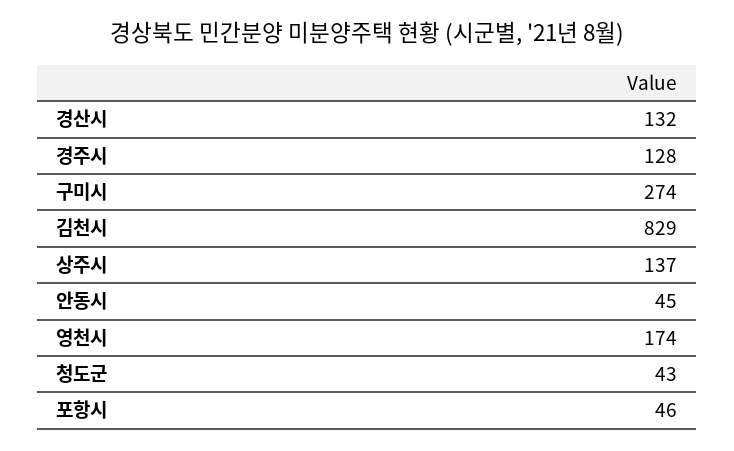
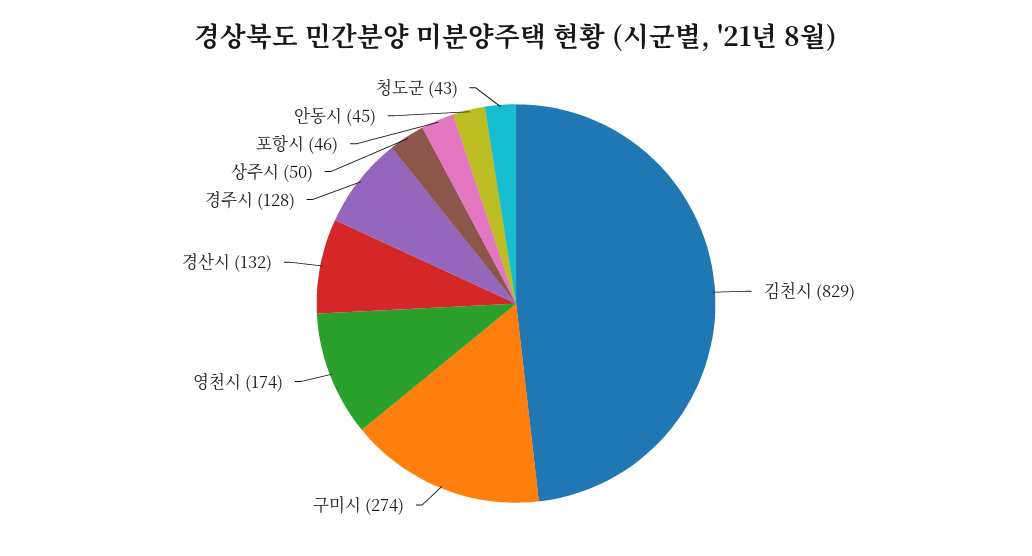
  {
    "경산시": 132,
    "경주시": 128,
    "구미시": 274,
    "김천시": 829,
-   "상주시": 137,
+   "상주시": 50,
    "안동시": 45,
    "영천시": 174,
    "청도군": 43,
    "포항시": 46
  }

